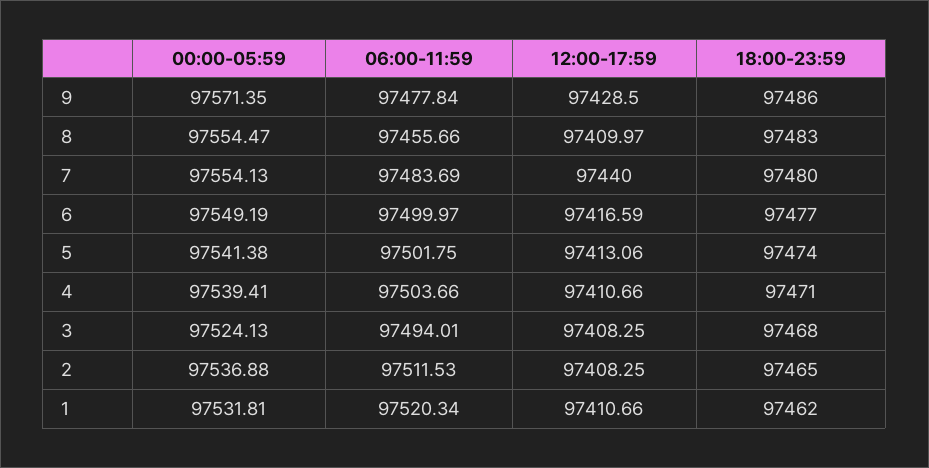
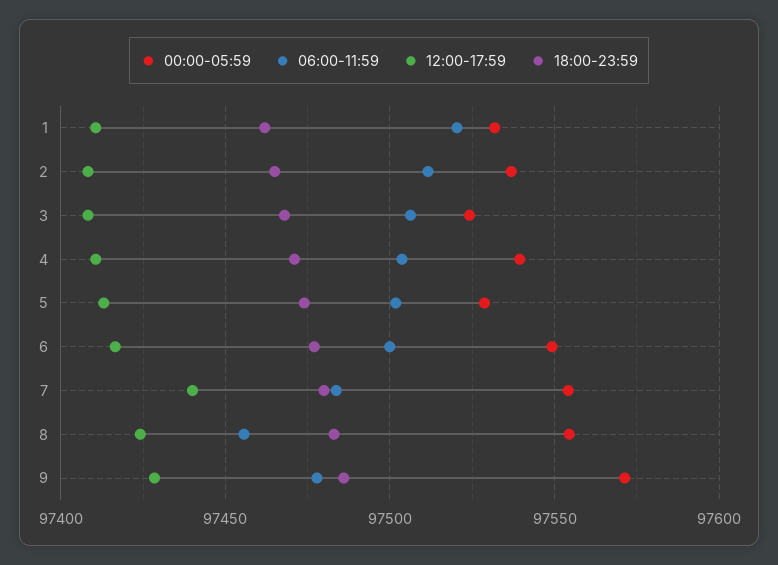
  {
    "00:00-05:59": {
      "9": 97571.35,
      "8": 97554.47,
      "7": 97554.13,
      "6": 97549.19,
-     "5": 97541.38,
+     "5": 97530,
      "4": 97539.41,
      "3": 97524.13,
      "2": 97536.88,
      "1": 97531.81
    },
    "06:00-11:59": {
      "9": 97477.84,
      "8": 97455.66,
      "7": 97483.69,
      "6": 97499.97,
      "5": 97501.75,
      "4": 97503.66,
-     "3": 97494.01,
+     "3": 97505,
      "2": 97511.53,
      "1": 97520.34
    },
    "12:00-17:59": {
      "9": 97428.5,
-     "8": 97409.97,
+     "8": 97425,
      "7": 97440,
      "6": 97416.59,
      "5": 97413.06,
      "4": 97410.66,
      "3": 97408.25,
      "2": 97408.25,
      "1": 97410.66
    },
    "18:00-23:59": {
      "9": 97486,
      "8": 97483,
      "7": 97480,
      "6": 97477,
      "5": 97474,
      "4": 97471,
      "3": 97468,
      "2": 97465,
      "1": 97462
    }
  }

